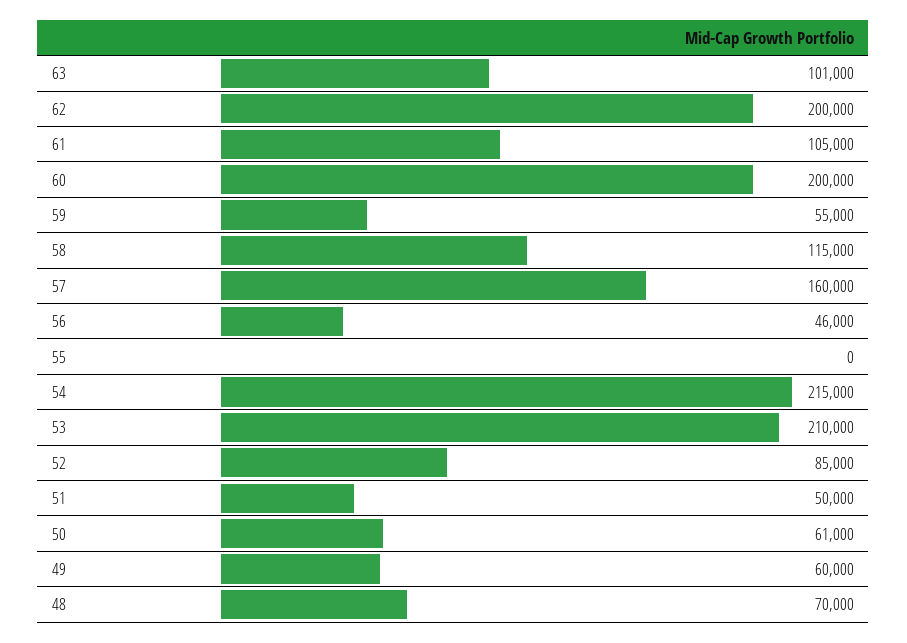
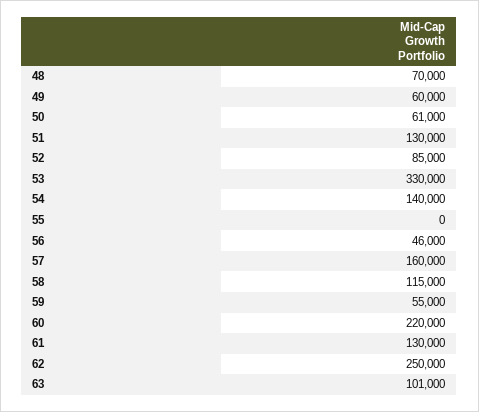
  {
    "63": 101000,
-   "62": 200000,
+   "62": 250000,
-   "61": 105000,
+   "61": 130000,
-   "60": 200000,
+   "60": 220000,
    "59": 55000,
    "58": 115000,
    "57": 160000,
    "56": 46000,
    "55": 0,
-   "54": 215000,
+   "54": 140000,
-   "53": 210000,
+   "53": 330000,
    "52": 85000,
-   "51": 50000,
+   "51": 130000,
    "50": 61000,
    "49": 60000,
    "48": 70000
  }

